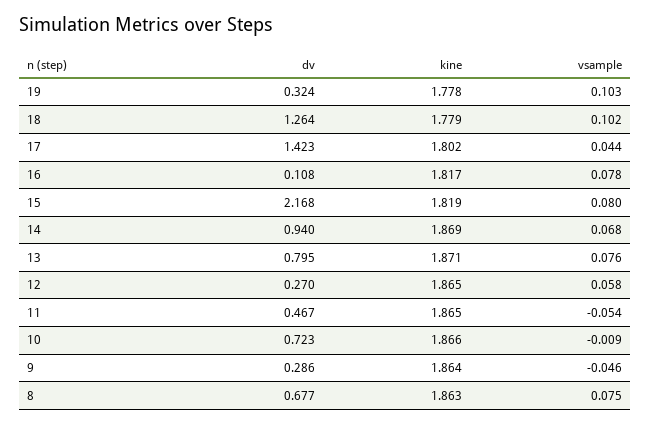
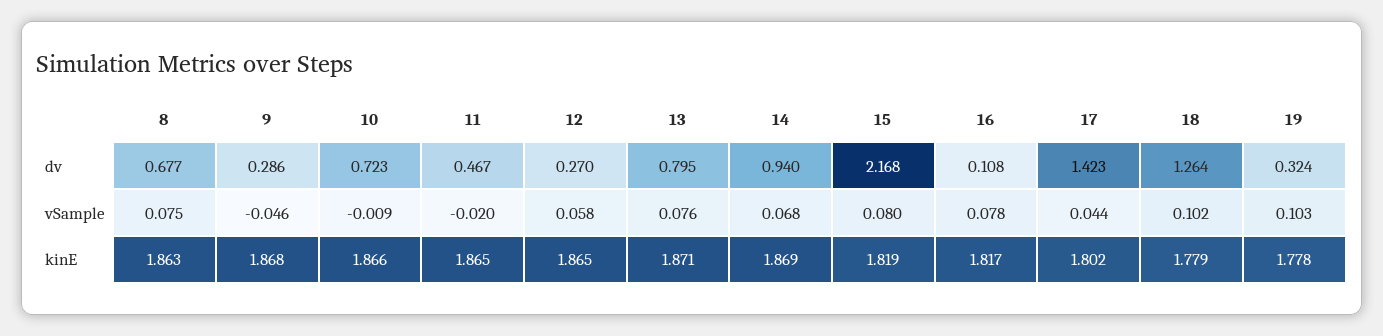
  {
    "dv": {
      "19": 0.324,
      "18": 1.264,
      "17": 1.423,
      "16": 0.108,
      "15": 2.168,
      "14": 0.94,
      "13": 0.795,
      "12": 0.27,
      "11": 0.467,
      "10": 0.723,
      "9": 0.286,
      "8": 0.677
    },
    "kine": {
      "19": 1.778,
      "18": 1.779,
      "17": 1.802,
      "16": 1.817,
      "15": 1.819,
      "14": 1.869,
      "13": 1.871,
      "12": 1.865,
      "11": 1.865,
      "10": 1.866,
-     "9": 1.864,
+     "9": 1.868,
      "8": 1.863
    },
    "vsample": {
      "19": 0.103,
      "18": 0.102,
      "17": 0.044,
      "16": 0.078,
      "15": 0.08,
      "14": 0.068,
      "13": 0.076,
      "12": 0.058,
-     "11": -0.054,
+     "11": -0.02,
      "10": -0.009,
      "9": -0.046,
      "8": 0.075
    }
  }

